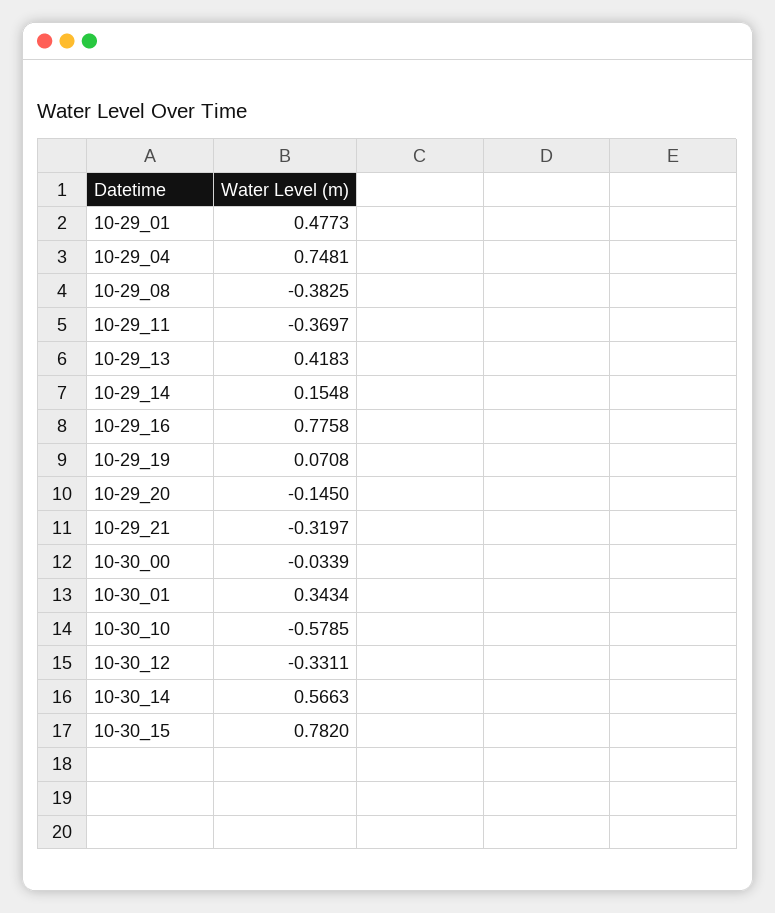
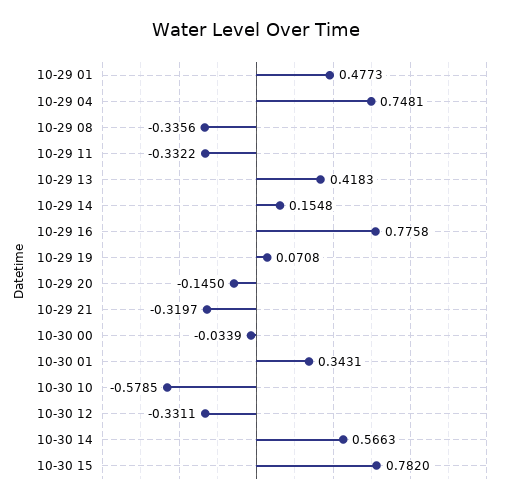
  {
    "10-29_01": 0.4773,
    "10-29_04": 0.7481,
-   "10-29_08": -0.3825,
+   "10-29_08": -0.3356,
-   "10-29_11": -0.3697,
+   "10-29_11": -0.3322,
    "10-29_13": 0.4183,
    "10-29_14": 0.1548,
    "10-29_16": 0.7758,
    "10-29_19": 0.0708,
    "10-29_20": -0.145,
    "10-29_21": -0.3197,
    "10-30_00": -0.0339,
-   "10-30_01": 0.3434,
+   "10-30_01": 0.3431,
    "10-30_10": -0.5785,
    "10-30_12": -0.3311,
    "10-30_14": 0.5663,
    "10-30_15": 0.782
  }

